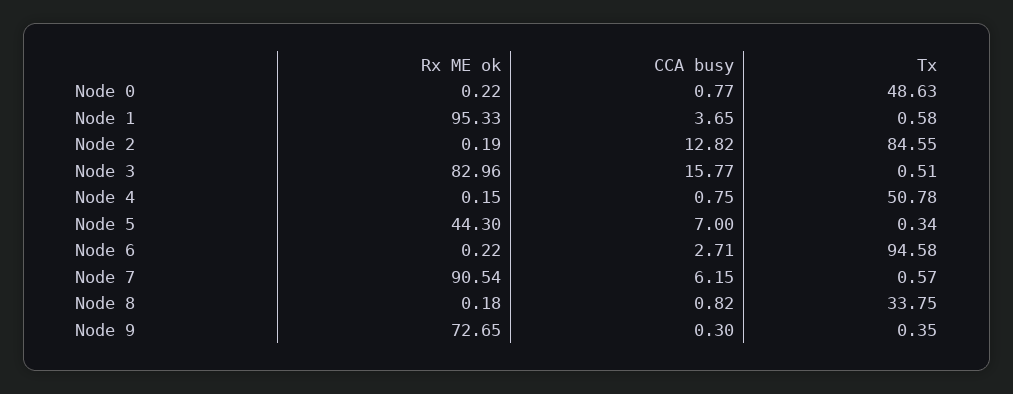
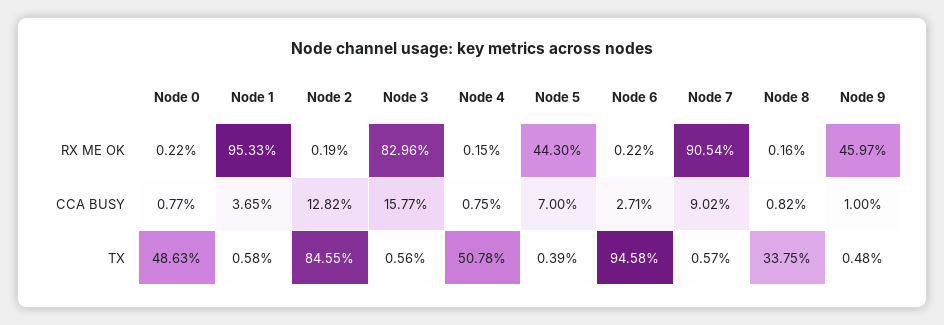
  {
    "Rx ME ok": {
      "Node 0": 0.22,
      "Node 1": 95.33,
      "Node 2": 0.19,
      "Node 3": 82.96,
      "Node 4": 0.15,
      "Node 5": 44.3,
      "Node 6": 0.22,
      "Node 7": 90.54,
-     "Node 8": 0.18,
+     "Node 8": 0.16,
-     "Node 9": 72.65
+     "Node 9": 45.97
    },
    "CCA busy": {
      "Node 0": 0.77,
      "Node 1": 3.65,
      "Node 2": 12.82,
      "Node 3": 15.77,
      "Node 4": 0.75,
      "Node 5": 7,
      "Node 6": 2.71,
-     "Node 7": 6.15,
+     "Node 7": 9.02,
      "Node 8": 0.82,
-     "Node 9": 0.3
+     "Node 9": 1
    },
    "Tx": {
      "Node 0": 48.63,
      "Node 1": 0.58,
      "Node 2": 84.55,
-     "Node 3": 0.51,
+     "Node 3": 0.56,
      "Node 4": 50.78,
-     "Node 5": 0.34,
+     "Node 5": 0.39,
      "Node 6": 94.58,
      "Node 7": 0.57,
      "Node 8": 33.75,
-     "Node 9": 0.35
+     "Node 9": 0.48
    }
  }

